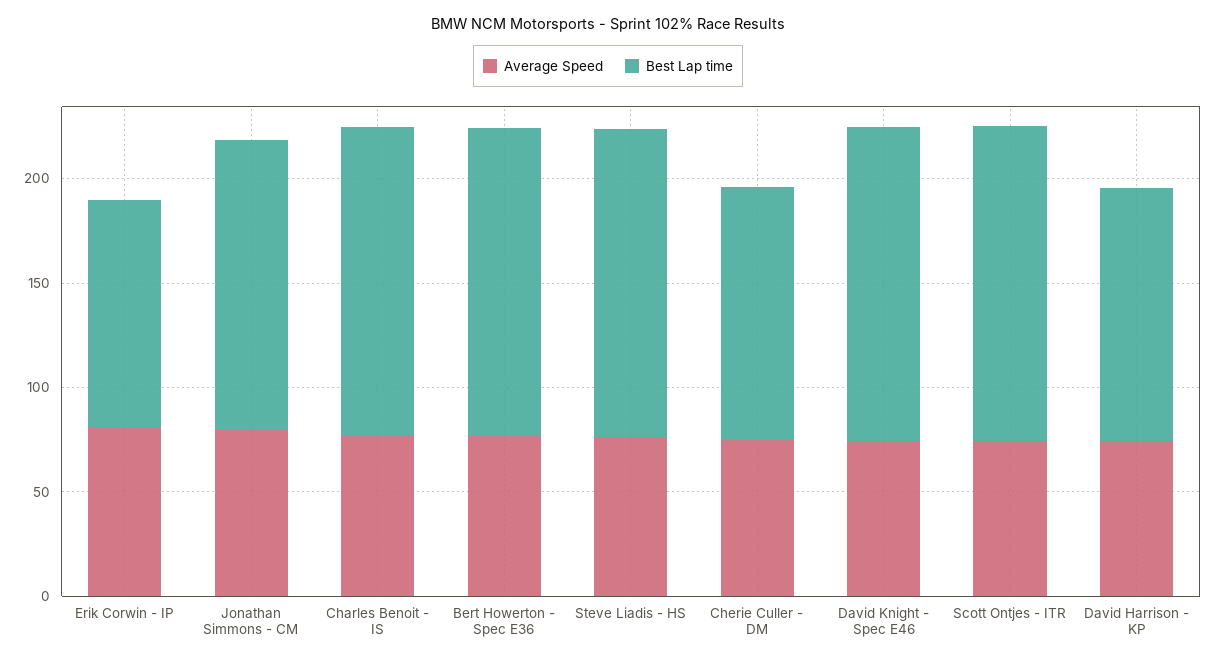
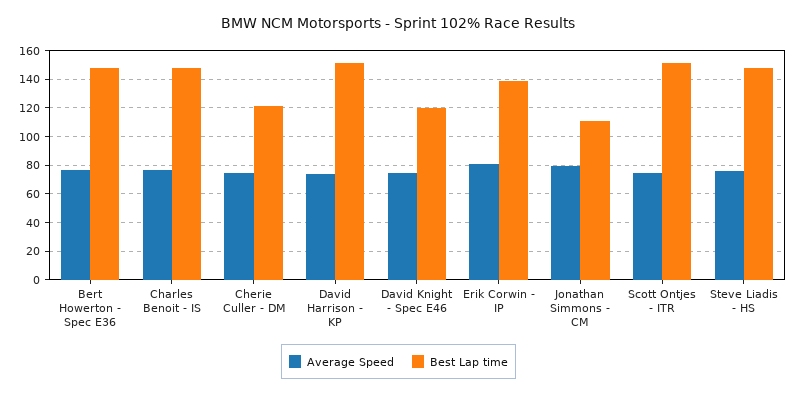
  {
    "Average Speed": {
      "Erik Corwin - IP": 80,
      "Jonathan Simmons - CM": 80,
      "Charles Benoit - IS": 75,
      "Bert Howerton - Spec E36": 75,
      "Steve Liadis - HS": 75,
      "Cherie Culler - DM": 75,
      "David Knight - Spec E46": 75,
      "Scott Ontjes - ITR": 75,
      "David Harrison - KP": 75
    },
    "Best Lap time": {
-     "Erik Corwin - IP": 110,
+     "Erik Corwin - IP": 140,
-     "Jonathan Simmons - CM": 140,
+     "Jonathan Simmons - CM": 110,
      "Charles Benoit - IS": 150,
      "Bert Howerton - Spec E36": 150,
      "Steve Liadis - HS": 150,
      "Cherie Culler - DM": 120,
-     "David Knight - Spec E46": 150,
+     "David Knight - Spec E46": 120,
      "Scott Ontjes - ITR": 150,
-     "David Harrison - KP": 120
+     "David Harrison - KP": 150
    }
  }

